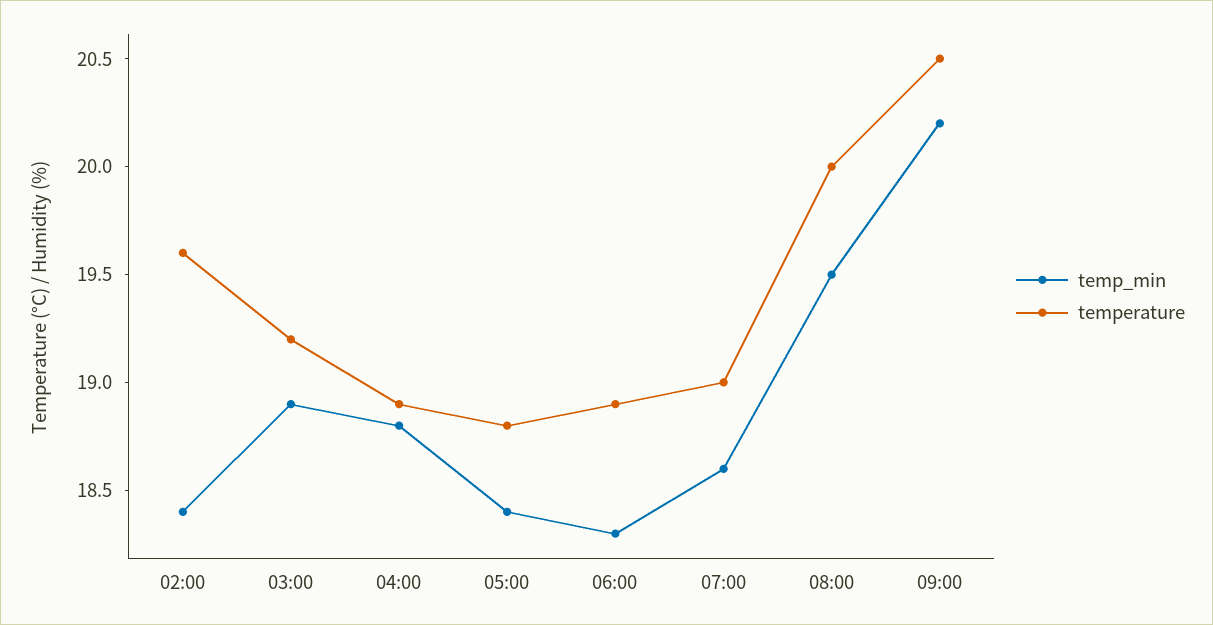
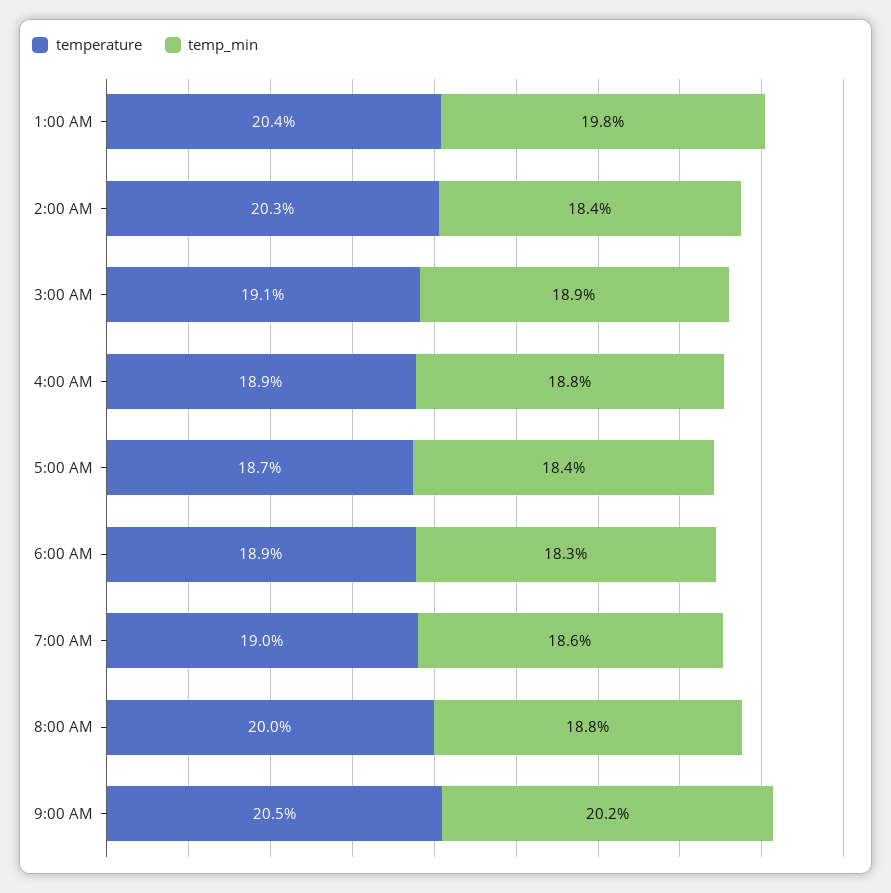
  {
    "temp_min": {
      "02:00": 18.4,
      "03:00": 18.9,
      "04:00": 18.8,
      "05:00": 18.4,
      "06:00": 18.3,
      "07:00": 18.6,
-     "08:00": 19.5,
+     "08:00": 18.8,
-     "09:00": 20.2
+     "09:00": 20.2,
+     "1:00 AM": 19.8
    },
    "temperature": {
-     "02:00": 19.6,
+     "02:00": 20.3,
-     "03:00": 19.2,
+     "03:00": 19.1,
      "04:00": 18.9,
-     "05:00": 18.8,
+     "05:00": 18.7,
      "06:00": 18.9,
      "07:00": 19,
      "08:00": 20,
-     "09:00": 20.5
+     "09:00": 20.5,
+     "1:00 AM": 20.4
    }
  }

